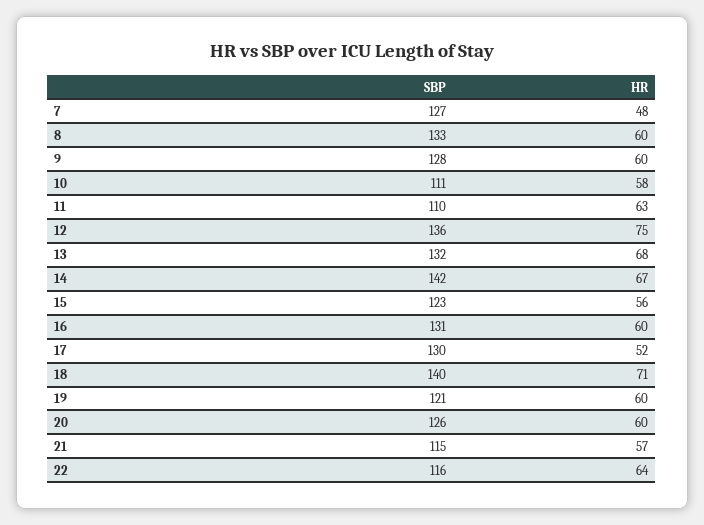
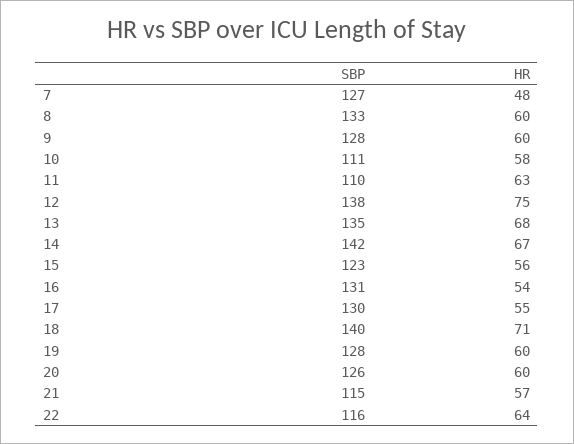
  {
    "SBP": {
      "7": 127,
      "8": 133,
      "9": 128,
      "10": 111,
      "11": 110,
-     "12": 136,
+     "12": 138,
-     "13": 132,
+     "13": 135,
      "14": 142,
      "15": 123,
      "16": 131,
      "17": 130,
      "18": 140,
-     "19": 121,
+     "19": 128,
      "20": 126,
      "21": 115,
      "22": 116
    },
    "HR": {
      "7": 48,
      "8": 60,
      "9": 60,
      "10": 58,
      "11": 63,
      "12": 75,
      "13": 68,
      "14": 67,
      "15": 56,
-     "16": 60,
+     "16": 54,
-     "17": 52,
+     "17": 55,
      "18": 71,
      "19": 60,
      "20": 60,
      "21": 57,
      "22": 64
    }
  }

